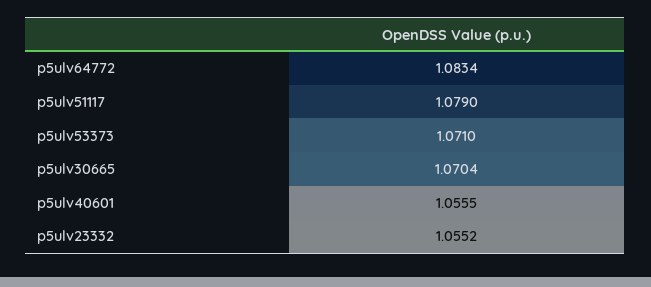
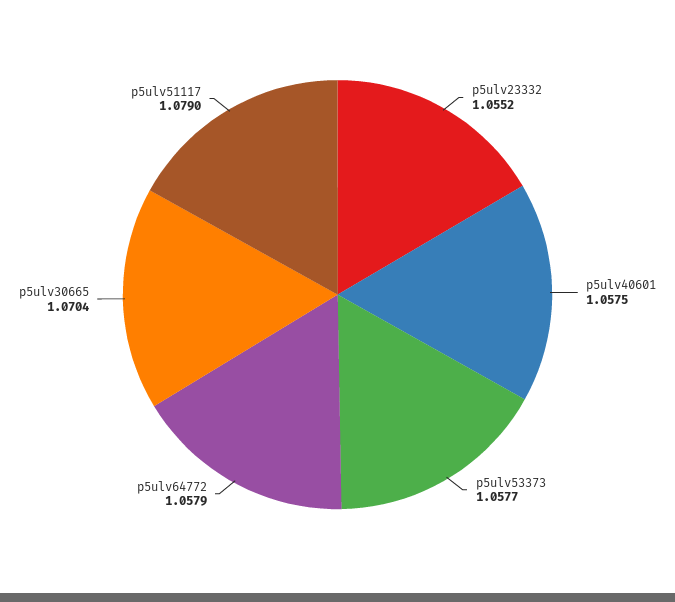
  {
-   "p5ulv64772": 1.0834,
+   "p5ulv64772": 1.0579,
    "p5ulv51117": 1.079,
-   "p5ulv53373": 1.071,
+   "p5ulv53373": 1.0577,
    "p5ulv30665": 1.0704,
-   "p5ulv40601": 1.0555,
+   "p5ulv40601": 1.0575,
    "p5ulv23332": 1.0552
  }

